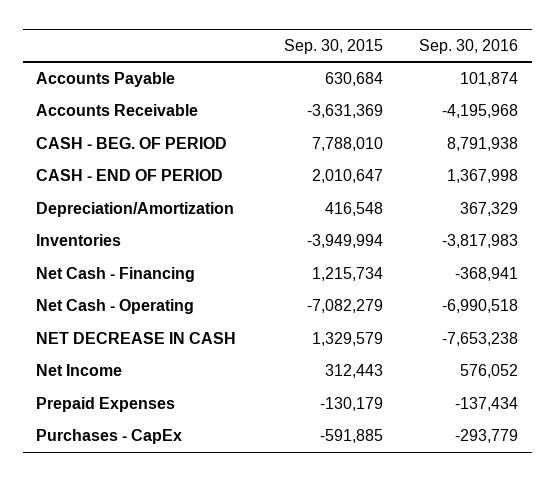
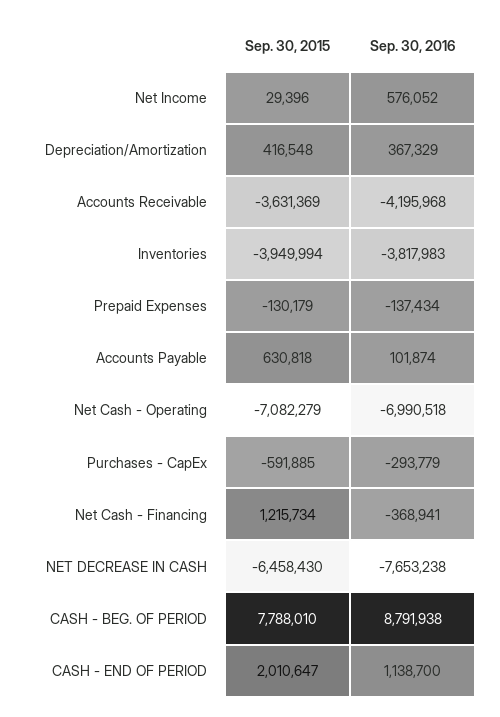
  {
    "Sep. 30, 2015": {
-     "Accounts Payable": 630684,
+     "Accounts Payable": 630818,
      "Accounts Receivable": -3631369,
      "CASH - BEG. OF PERIOD": 7788010,
      "CASH - END OF PERIOD": 2010647,
      "Depreciation/Amortization": 416548,
      "Inventories": -3949994,
      "Net Cash - Financing": 1215734,
      "Net Cash - Operating": -7082279,
-     "NET DECREASE IN CASH": 1329579,
+     "NET DECREASE IN CASH": -6458430,
-     "Net Income": 312443,
+     "Net Income": 29396,
      "Prepaid Expenses": -130179,
      "Purchases - CapEx": -591885
    },
    "Sep. 30, 2016": {
      "Accounts Payable": 101874,
      "Accounts Receivable": -4195968,
      "CASH - BEG. OF PERIOD": 8791938,
-     "CASH - END OF PERIOD": 1367998,
+     "CASH - END OF PERIOD": 1138700,
      "Depreciation/Amortization": 367329,
      "Inventories": -3817983,
      "Net Cash - Financing": -368941,
      "Net Cash - Operating": -6990518,
      "NET DECREASE IN CASH": -7653238,
      "Net Income": 576052,
      "Prepaid Expenses": -137434,
      "Purchases - CapEx": -293779
    }
  }

